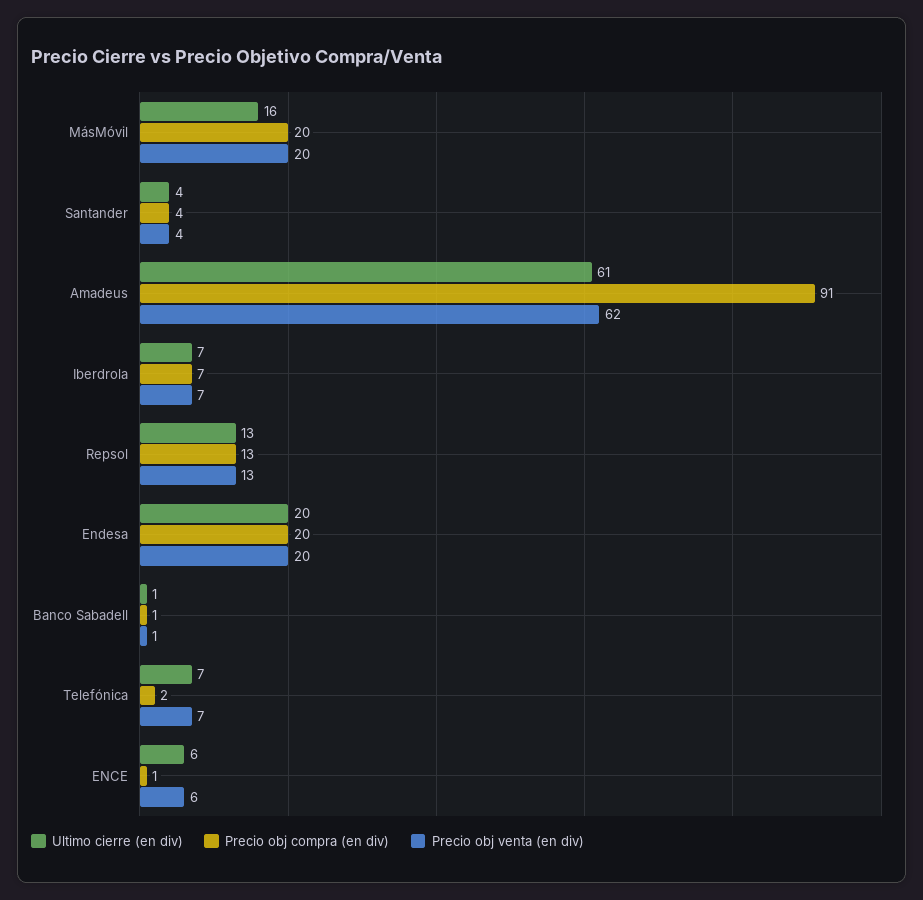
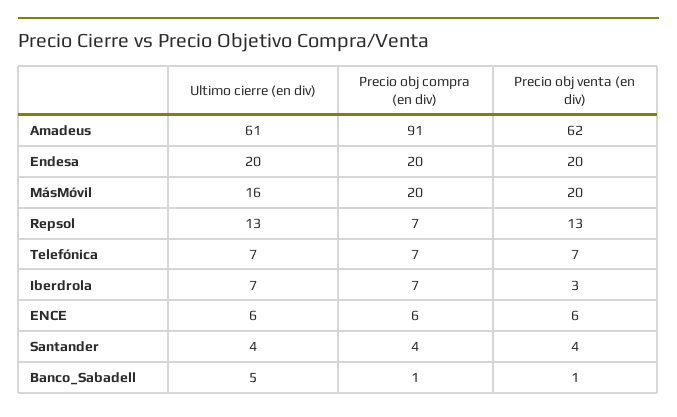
  {
    "Ultimo cierre (en div)": {
      "MásMóvil": 16,
      "Santander": 4,
      "Amadeus": 61,
      "Iberdrola": 7,
      "Repsol": 13,
      "Endesa": 20,
-     "Banco Sabadell": 1,
+     "Banco Sabadell": 5,
      "Telefónica": 7,
      "ENCE": 6
    },
    "Precio obj compra (en div)": {
      "MásMóvil": 20,
      "Santander": 4,
      "Amadeus": 91,
      "Iberdrola": 7,
-     "Repsol": 13,
+     "Repsol": 7,
      "Endesa": 20,
      "Banco Sabadell": 1,
-     "Telefónica": 2,
+     "Telefónica": 7,
-     "ENCE": 1
+     "ENCE": 6
    },
    "Precio obj venta (en div)": {
      "MásMóvil": 20,
      "Santander": 4,
      "Amadeus": 62,
-     "Iberdrola": 7,
+     "Iberdrola": 3,
      "Repsol": 13,
      "Endesa": 20,
      "Banco Sabadell": 1,
      "Telefónica": 7,
      "ENCE": 6
    }
  }

